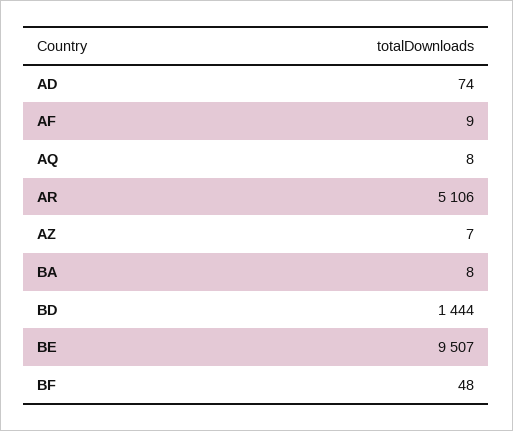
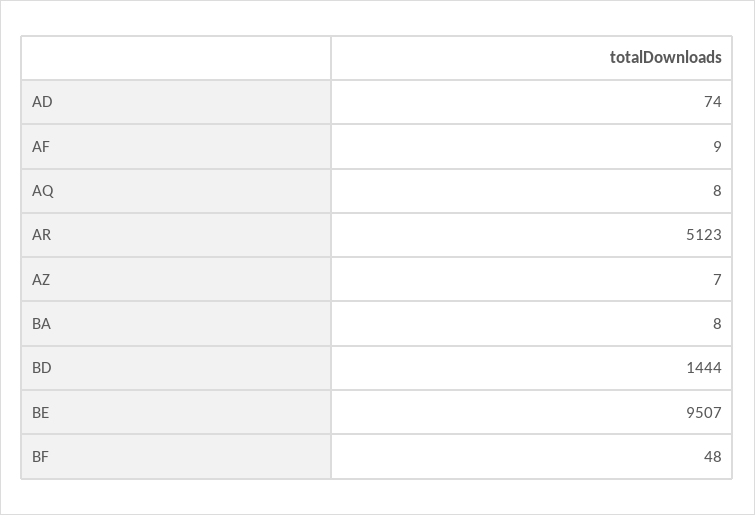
  {
    "AD": 74,
    "AF": 9,
    "AQ": 8,
-   "AR": 5106,
+   "AR": 5123,
    "AZ": 7,
    "BA": 8,
    "BD": 1444,
    "BE": 9507,
    "BF": 48
  }

